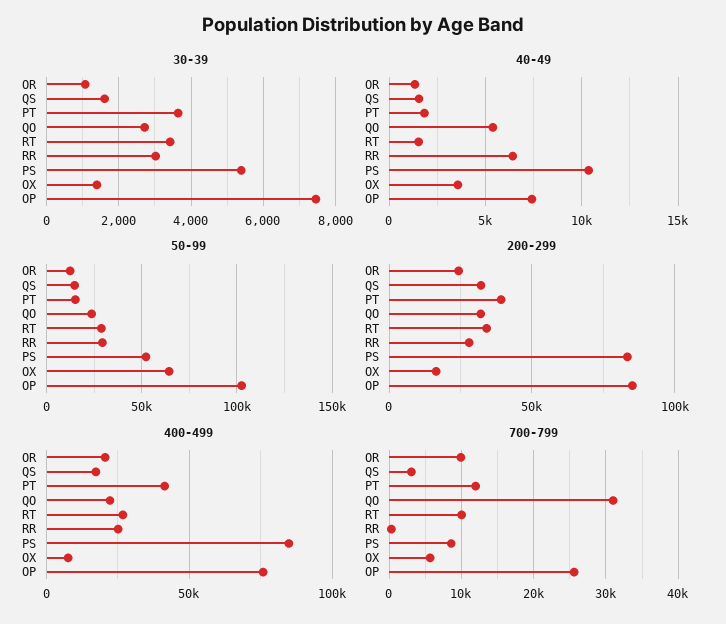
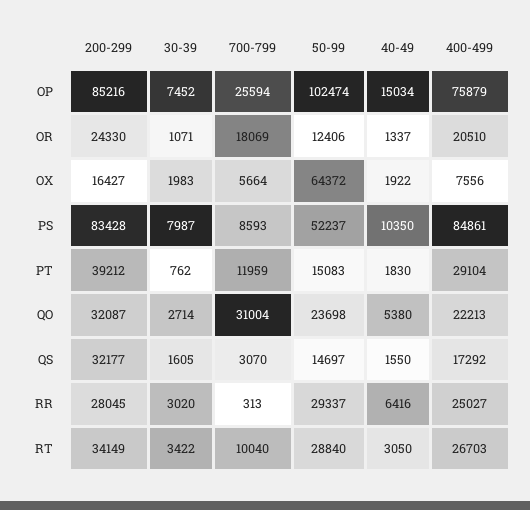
  {
    "30-39": {
      "OR": 1071,
      "QS": 1605,
-     "PT": 3600,
+     "PT": 762,
      "QO": 2714,
      "RT": 3422,
      "RR": 3020,
-     "PS": 5400,
+     "PS": 7987,
-     "OX": 1400,
+     "OX": 1983,
      "OP": 7452
    },
    "40-49": {
      "OR": 1337,
      "QS": 1550,
      "PT": 1830,
      "QO": 5380,
-     "RT": 1500,
+     "RT": 3050,
      "RR": 6416,
      "PS": 10350,
-     "OX": 3500,
+     "OX": 1922,
-     "OP": 7500
+     "OP": 15034
    },
    "50-99": {
      "OR": 12406,
      "QS": 14697,
      "PT": 15083,
      "QO": 23698,
      "RT": 28840,
      "RR": 29337,
      "PS": 52237,
      "OX": 64372,
      "OP": 102474
    },
    "200-299": {
      "OR": 24330,
      "QS": 32177,
      "PT": 39212,
      "QO": 32087,
      "RT": 34149,
      "RR": 28045,
      "PS": 83428,
      "OX": 16427,
      "OP": 85216
    },
    "400-499": {
      "OR": 20510,
      "QS": 17292,
-     "PT": 40000,
+     "PT": 29104,
      "QO": 22213,
      "RT": 26703,
      "RR": 25027,
      "PS": 84861,
      "OX": 7556,
      "OP": 75879
    },
    "700-799": {
-     "OR": 10000,
+     "OR": 18069,
      "QS": 3070,
      "PT": 11959,
      "QO": 31004,
      "RT": 10040,
      "RR": 313,
      "PS": 8593,
      "OX": 5664,
      "OP": 25594
    }
  }

